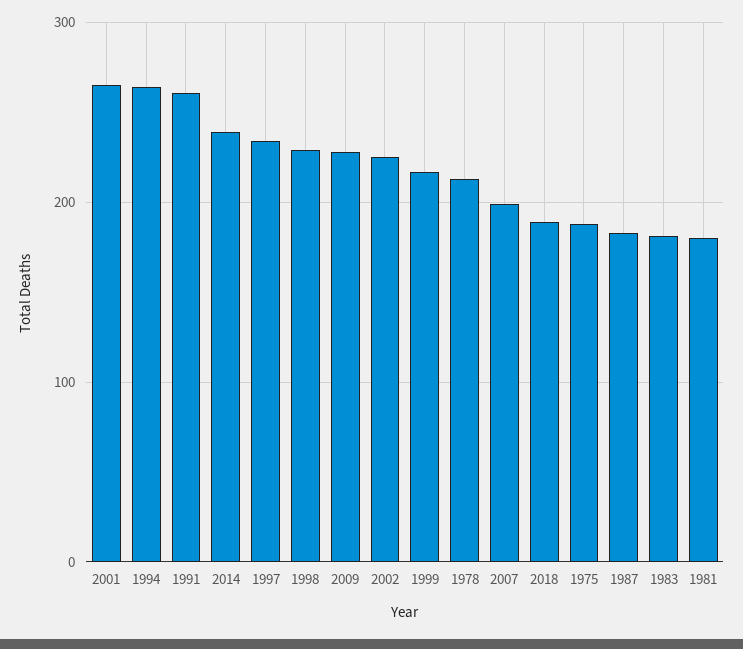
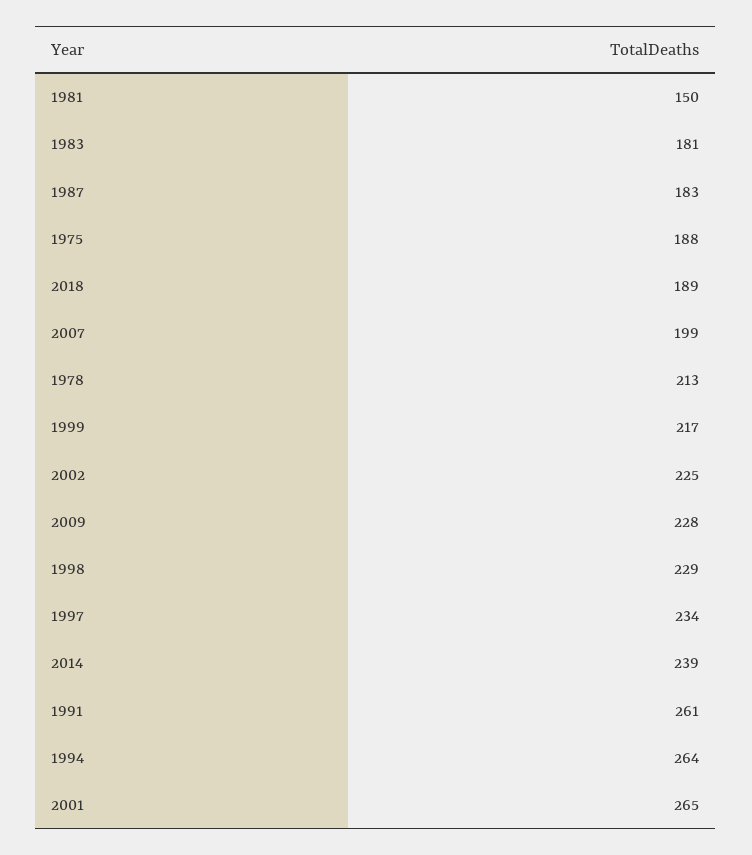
  {
    "2001": 265,
    "1994": 264,
    "1991": 261,
    "2014": 239,
    "1997": 234,
    "1998": 229,
    "2009": 228,
    "2002": 225,
    "1999": 217,
    "1978": 213,
    "2007": 199,
    "2018": 189,
    "1975": 188,
    "1987": 183,
    "1983": 181,
-   "1981": 180
+   "1981": 150
  }

